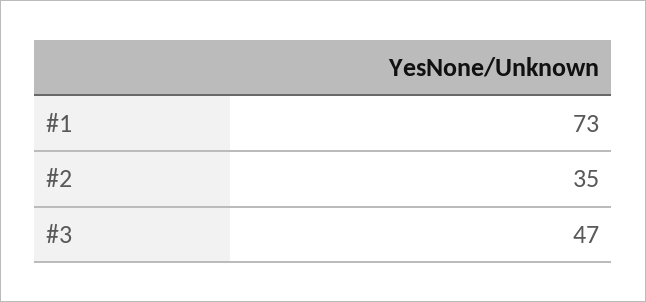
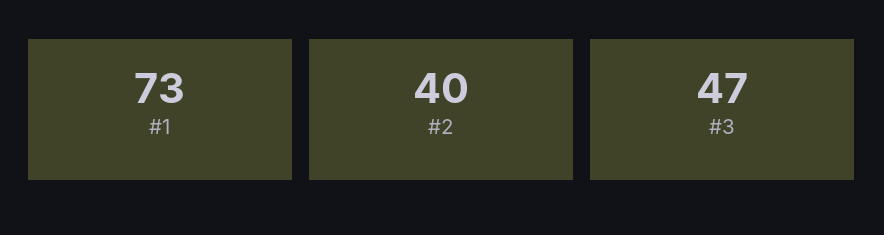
  {
    "#1": 73,
-   "#2": 35,
+   "#2": 40,
    "#3": 47
  }

